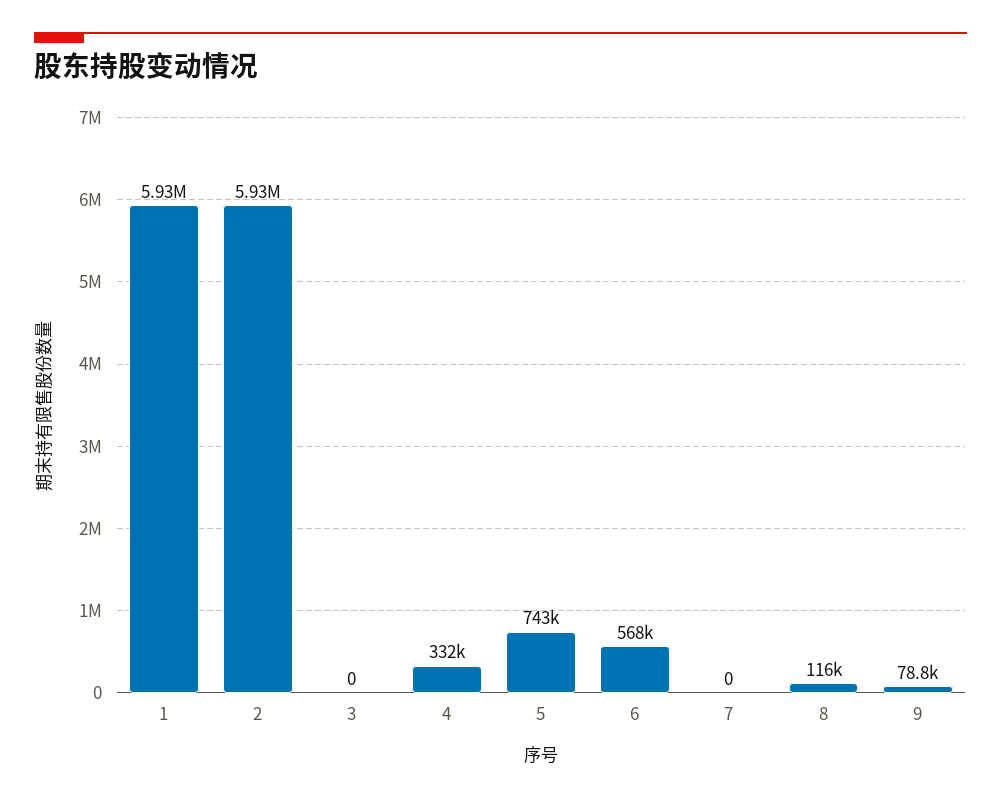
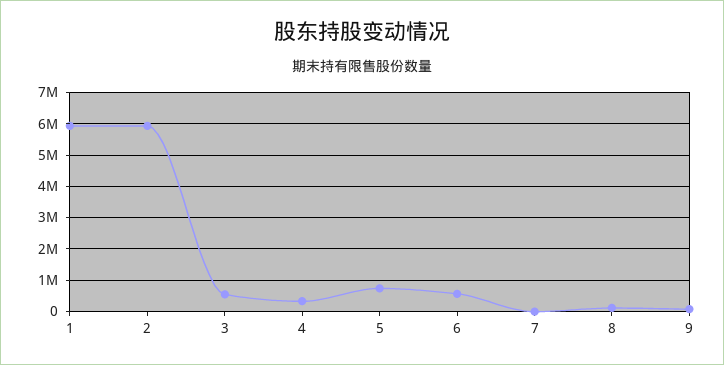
  {
    "1": 5930000,
    "2": 5930000,
-   "3": 0,
+   "3": 600000,
    "4": 332000,
    "5": 743000,
    "6": 568000,
    "7": 0,
    "8": 116000,
    "9": 78800
  }

